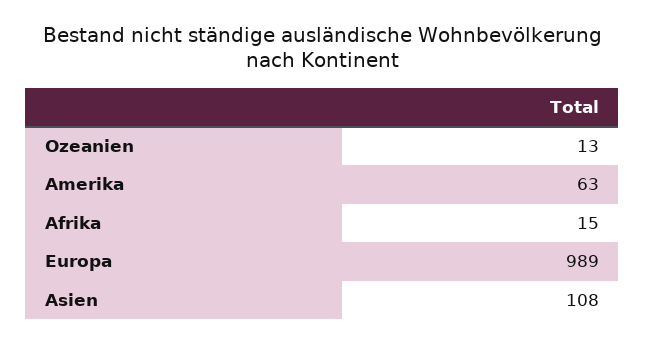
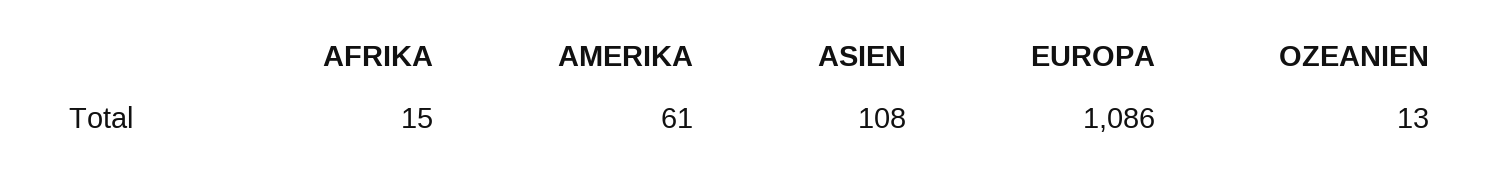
  {
    "Ozeanien": 13,
-   "Amerika": 63,
+   "Amerika": 61,
    "Afrika": 15,
-   "Europa": 989,
+   "Europa": 1086,
    "Asien": 108
  }

